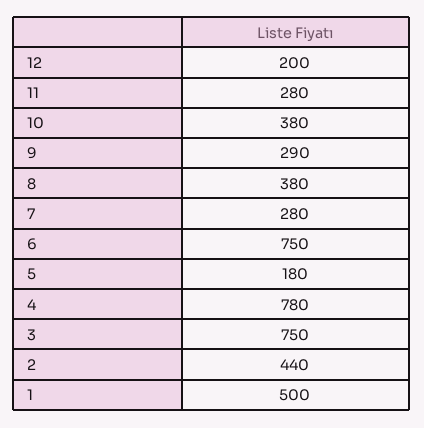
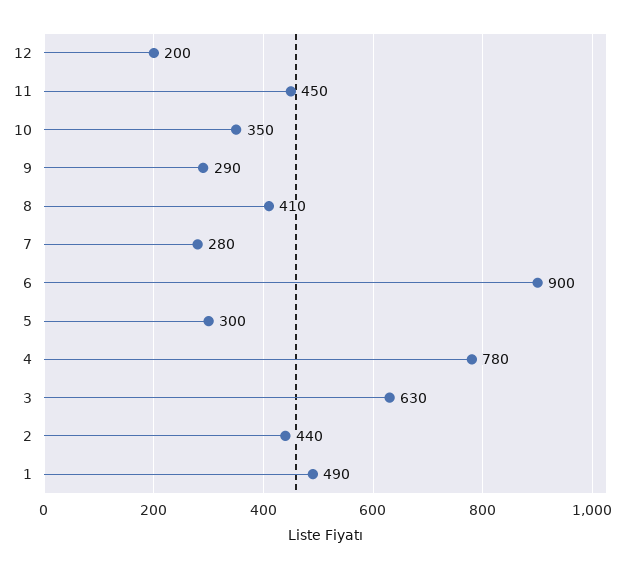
  {
    "12": 200,
-   "11": 280,
+   "11": 450,
-   "10": 380,
+   "10": 350,
    "9": 290,
-   "8": 380,
+   "8": 410,
    "7": 280,
-   "6": 750,
+   "6": 900,
-   "5": 180,
+   "5": 300,
    "4": 780,
-   "3": 750,
+   "3": 630,
    "2": 440,
-   "1": 500
+   "1": 490
  }

